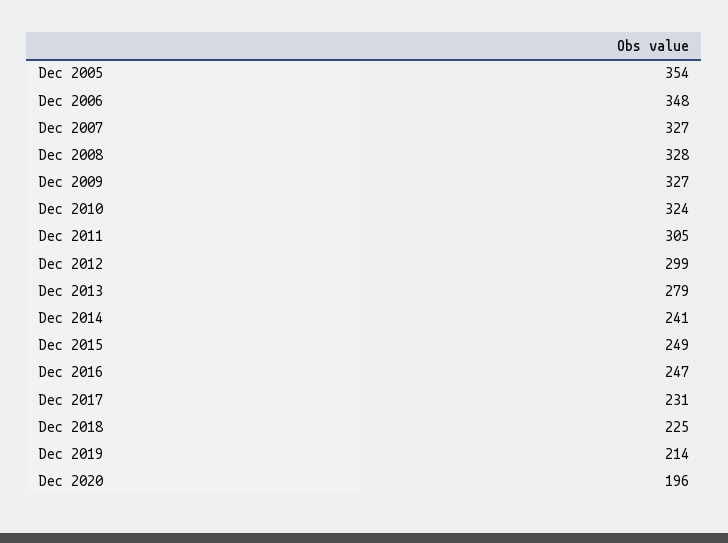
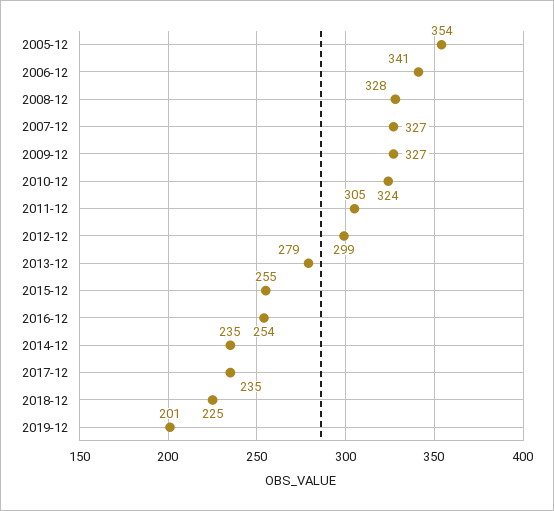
  {
    "Dec 2005": 354,
-   "Dec 2006": 348,
+   "Dec 2006": 341,
    "Dec 2007": 327,
    "Dec 2008": 328,
    "Dec 2009": 327,
    "Dec 2010": 324,
    "Dec 2011": 305,
    "Dec 2012": 299,
    "Dec 2013": 279,
-   "Dec 2014": 241,
+   "Dec 2014": 235,
-   "Dec 2015": 249,
+   "Dec 2015": 255,
-   "Dec 2016": 247,
+   "Dec 2016": 254,
-   "Dec 2017": 231,
+   "Dec 2017": 235,
    "Dec 2018": 225,
-   "Dec 2019": 214,
+   "Dec 2019": 201
-   "Dec 2020": 196
  }

